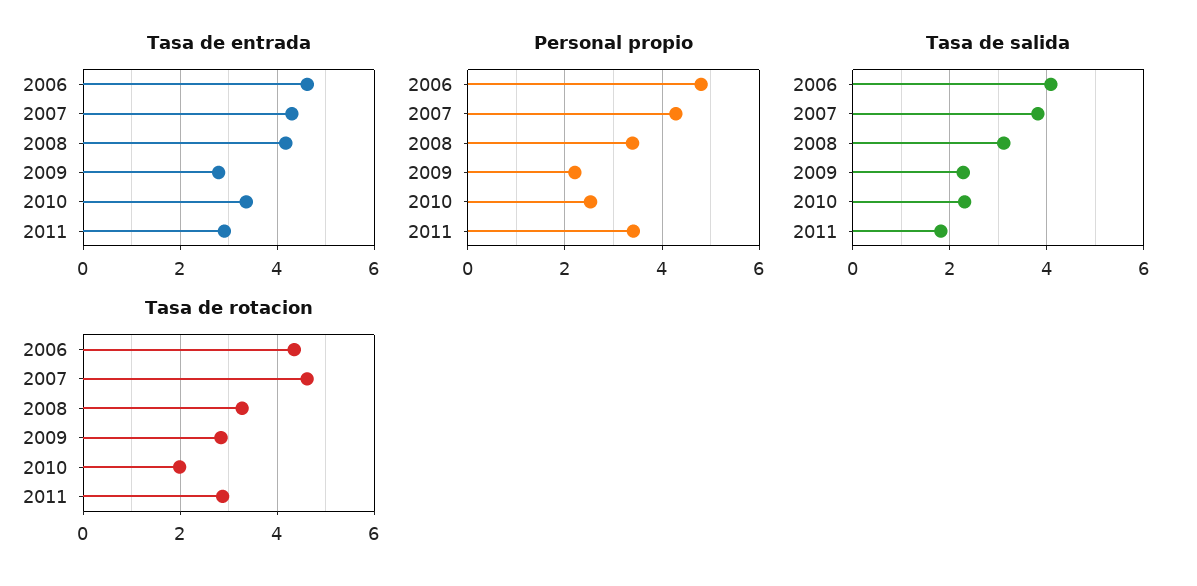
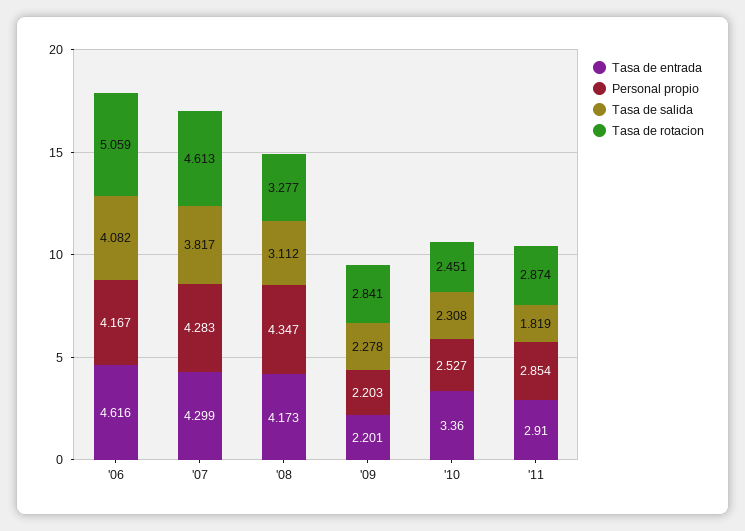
  {
    "Tasa de entrada": {
      "2006": 4.616,
      "2007": 4.299,
      "2008": 4.173,
-     "2009": 2.8,
+     "2009": 2.201,
      "2010": 3.36,
      "2011": 2.91
    },
    "Personal propio": {
-     "2006": 4.8,
+     "2006": 4.167,
      "2007": 4.283,
-     "2008": 3.4,
+     "2008": 4.347,
      "2009": 2.203,
      "2010": 2.527,
-     "2011": 3.4
+     "2011": 2.854
    },
    "Tasa de salida": {
      "2006": 4.082,
      "2007": 3.817,
      "2008": 3.112,
      "2009": 2.278,
      "2010": 2.308,
      "2011": 1.819
    },
    "Tasa de rotacion": {
-     "2006": 4.4,
+     "2006": 5.059,
      "2007": 4.613,
      "2008": 3.277,
      "2009": 2.841,
-     "2010": 2,
+     "2010": 2.451,
      "2011": 2.874
    }
  }

